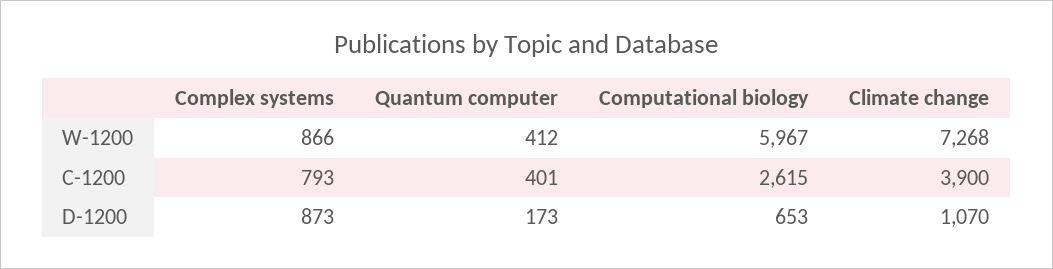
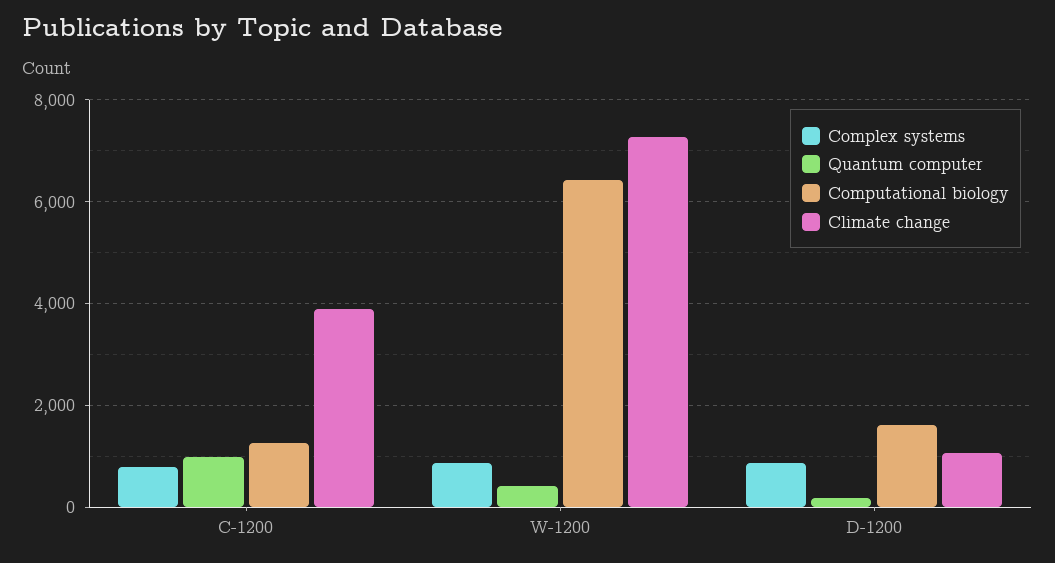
  {
    "Complex systems": {
      "W-1200": 866,
      "C-1200": 793,
      "D-1200": 873
    },
    "Quantum computer": {
      "W-1200": 412,
-     "C-1200": 401,
+     "C-1200": 1000,
      "D-1200": 173
    },
    "Computational biology": {
-     "W-1200": 5967,
+     "W-1200": 6400,
-     "C-1200": 2615,
+     "C-1200": 1200,
-     "D-1200": 653
+     "D-1200": 1600
    },
    "Climate change": {
      "W-1200": 7268,
      "C-1200": 3900,
      "D-1200": 1070
    }
  }

